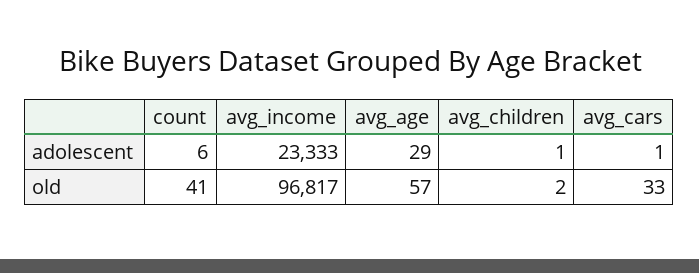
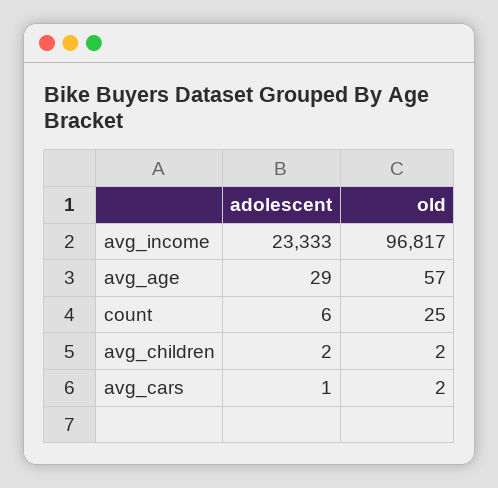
  {
    "count": {
      "adolescent": 6,
-     "old": 41
+     "old": 25
    },
    "avg_income": {
      "adolescent": 23333,
      "old": 96817
    },
    "avg_age": {
      "adolescent": 29,
      "old": 57
    },
    "avg_children": {
-     "adolescent": 1,
+     "adolescent": 2,
      "old": 2
    },
    "avg_cars": {
      "adolescent": 1,
-     "old": 33
+     "old": 2
    }
  }

